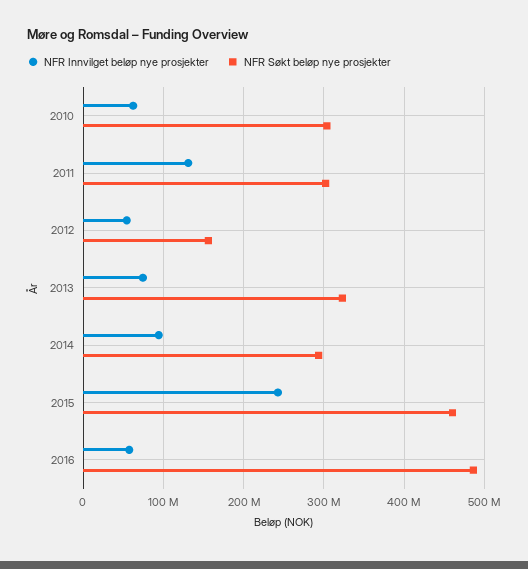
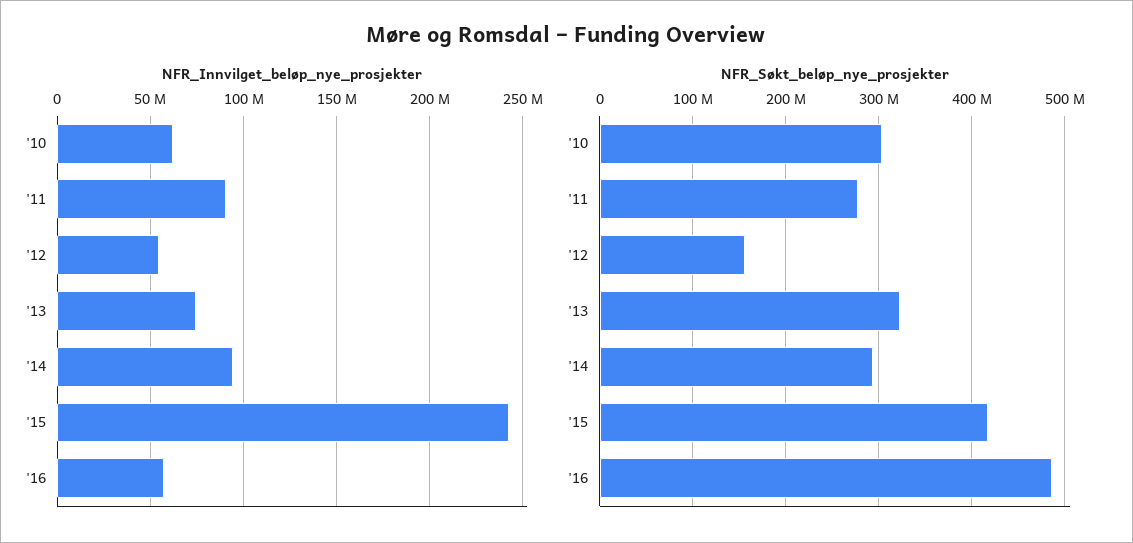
  {
    "NFR Innvilget beløp nye prosjekter": {
      "2010": 60000000,
-     "2011": 130000000,
+     "2011": 90000000,
      "2012": 55000000,
      "2013": 75000000,
      "2014": 95000000,
      "2015": 245000000,
      "2016": 60000000
    },
    "NFR Søkt beløp nye prosjekter": {
      "2010": 300000000,
-     "2011": 300000000,
+     "2011": 280000000,
      "2012": 160000000,
      "2013": 320000000,
      "2014": 290000000,
-     "2015": 460000000,
+     "2015": 420000000,
      "2016": 490000000
    }
  }

